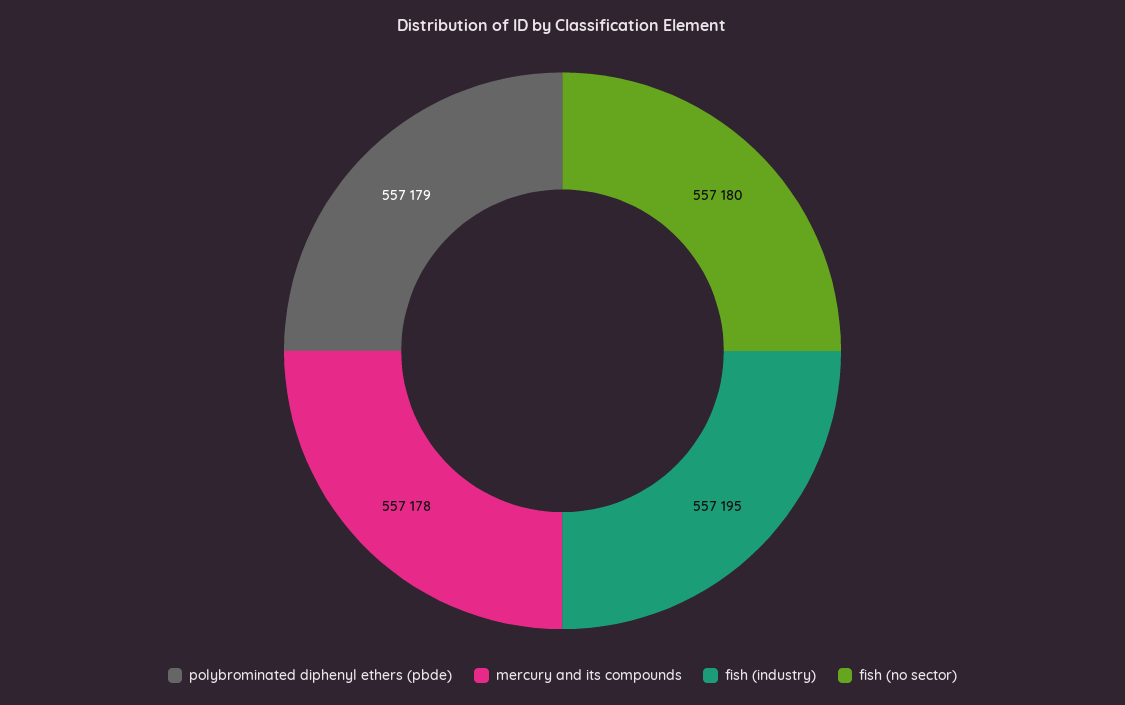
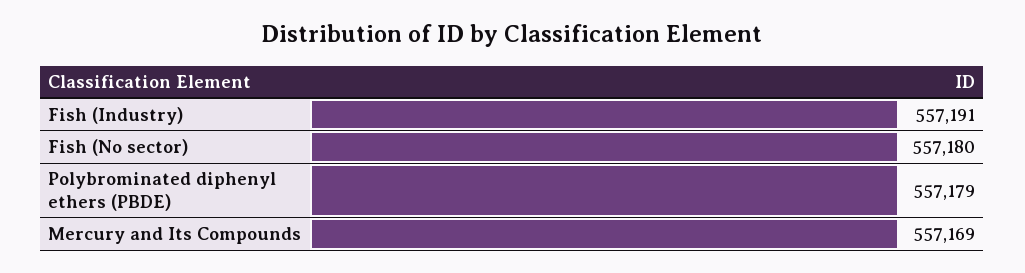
  {
    "polybrominated diphenyl ethers (pbde)": 557179,
-   "mercury and its compounds": 557178,
+   "mercury and its compounds": 557169,
-   "fish (industry)": 557195,
+   "fish (industry)": 557191,
    "fish (no sector)": 557180
  }

